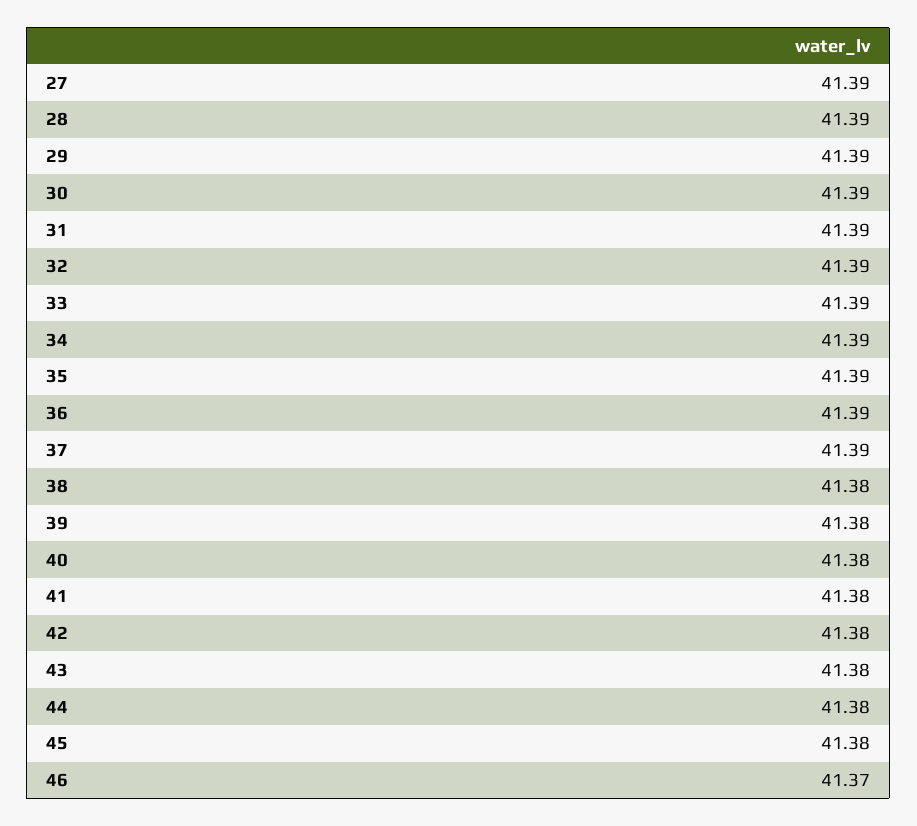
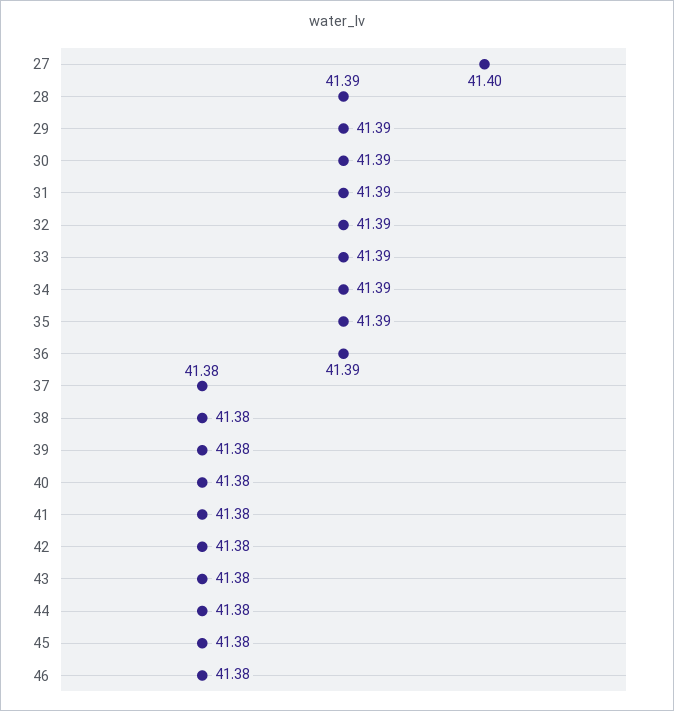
  {
-   "27": 41.39,
+   "27": 41.4,
    "28": 41.39,
    "29": 41.39,
    "30": 41.39,
    "31": 41.39,
    "32": 41.39,
    "33": 41.39,
    "34": 41.39,
    "35": 41.39,
    "36": 41.39,
-   "37": 41.39,
+   "37": 41.38,
    "38": 41.38,
    "39": 41.38,
    "40": 41.38,
    "41": 41.38,
    "42": 41.38,
    "43": 41.38,
    "44": 41.38,
    "45": 41.38,
-   "46": 41.37
+   "46": 41.38
  }

